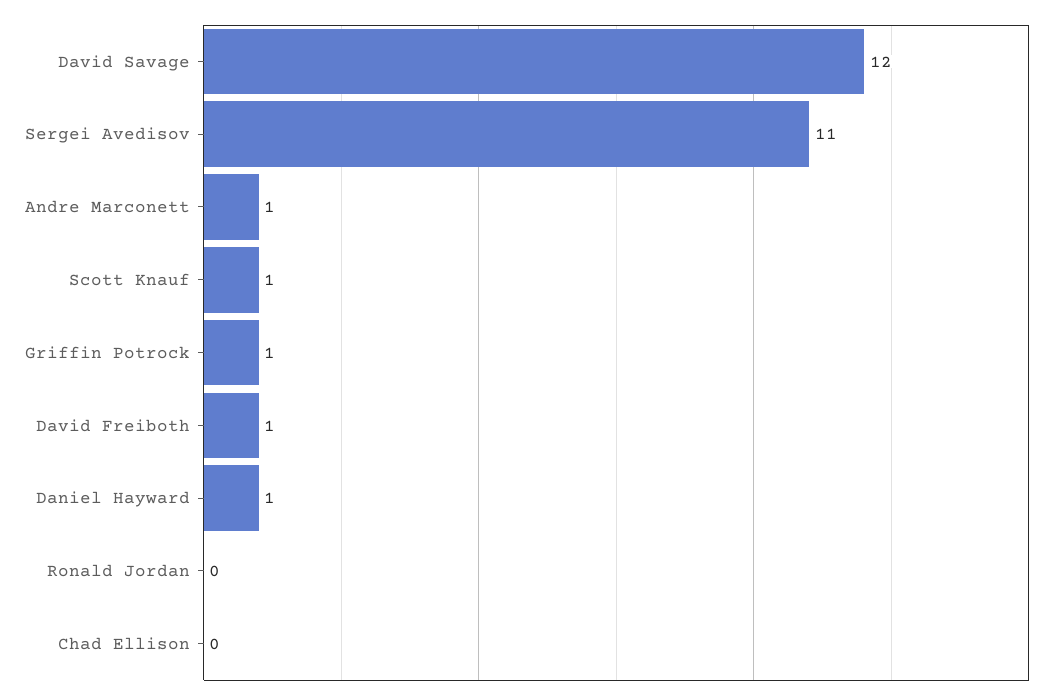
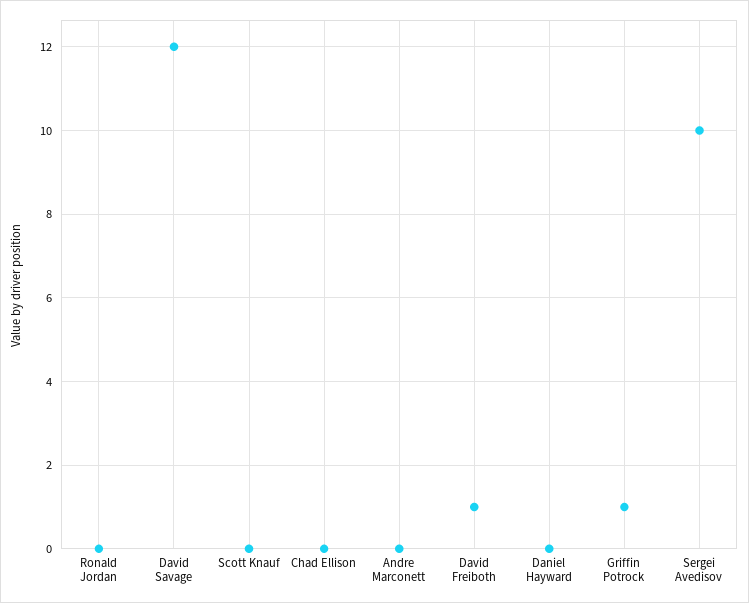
  {
    "David Savage": 12,
-   "Sergei Avedisov": 11,
+   "Sergei Avedisov": 10,
-   "Andre Marconett": 1,
+   "Andre Marconett": 0,
-   "Scott Knauf": 1,
+   "Scott Knauf": 0,
    "Griffin Potrock": 1,
    "David Freiboth": 1,
-   "Daniel Hayward": 1,
+   "Daniel Hayward": 0,
    "Ronald Jordan": 0,
    "Chad Ellison": 0
  }

